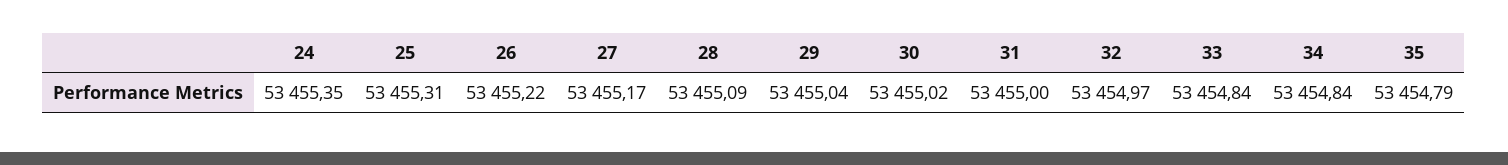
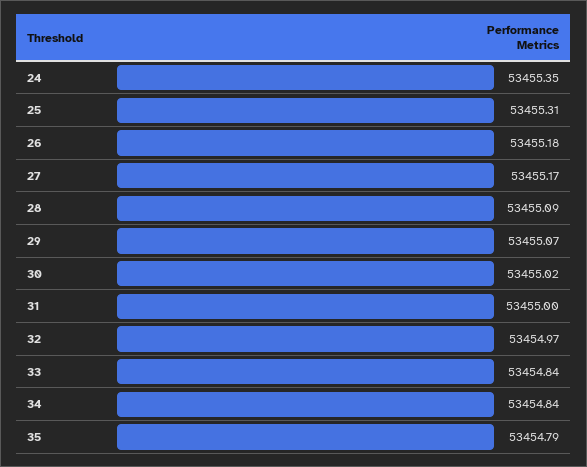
  {
    "24": 53455.35,
    "25": 53455.31,
-   "26": 53455.22,
+   "26": 53455.18,
    "27": 53455.17,
    "28": 53455.09,
-   "29": 53455.04,
+   "29": 53455.07,
    "30": 53455.02,
    "31": 53455,
    "32": 53454.97,
    "33": 53454.84,
    "34": 53454.84,
    "35": 53454.79
  }

